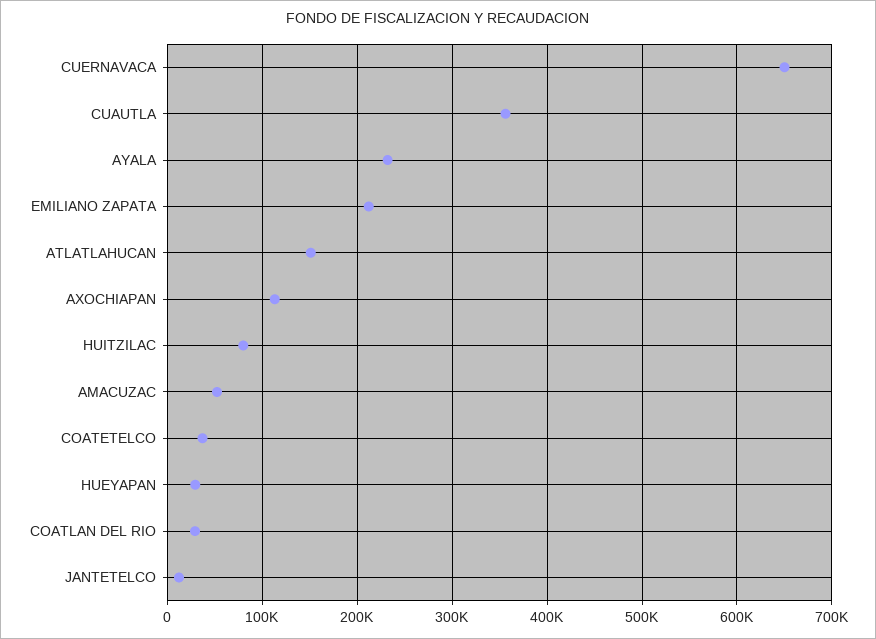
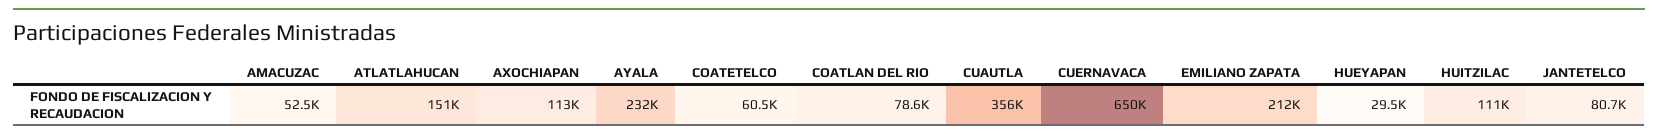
  {
    "CUERNAVACA": 650000,
    "CUAUTLA": 356000,
    "AYALA": 232000,
    "EMILIANO ZAPATA": 212000,
    "ATLATLAHUCAN": 151000,
    "AXOCHIAPAN": 113000,
-   "HUITZILAC": 80000,
+   "HUITZILAC": 111000,
    "AMACUZAC": 52500,
-   "COATETELCO": 40000,
+   "COATETELCO": 60500,
    "HUEYAPAN": 29500,
-   "COATLAN DEL RIO": 30000,
+   "COATLAN DEL RIO": 78600,
-   "JANTETELCO": 10000
+   "JANTETELCO": 80700
  }

